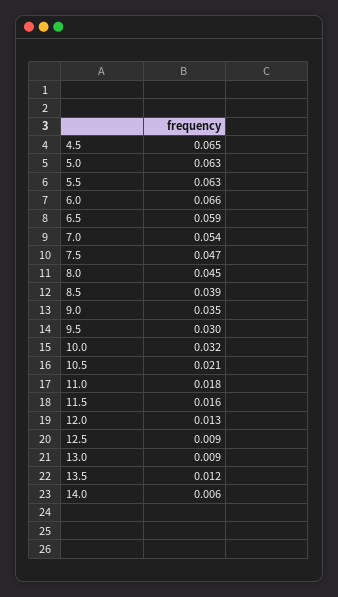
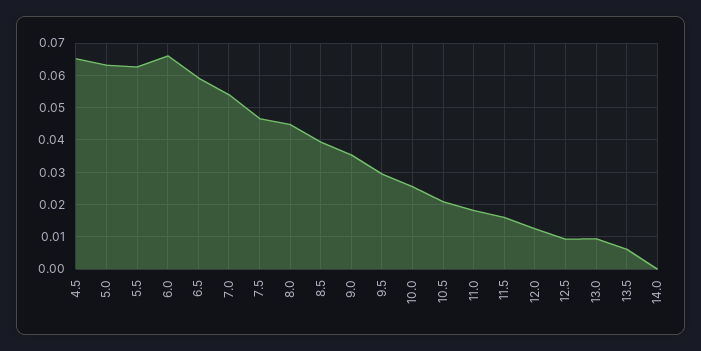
  {
    "4.5": 0.065,
    "5.0": 0.063,
    "5.5": 0.063,
    "6.0": 0.066,
    "6.5": 0.059,
    "7.0": 0.054,
    "7.5": 0.047,
    "8.0": 0.045,
    "8.5": 0.039,
    "9.0": 0.035,
    "9.5": 0.03,
-   "10.0": 0.032,
+   "10.0": 0.026,
    "10.5": 0.021,
    "11.0": 0.018,
    "11.5": 0.016,
    "12.0": 0.013,
    "12.5": 0.009,
    "13.0": 0.009,
-   "13.5": 0.012,
+   "13.5": 0.006,
-   "14.0": 0.006
+   "14.0": 0
  }

